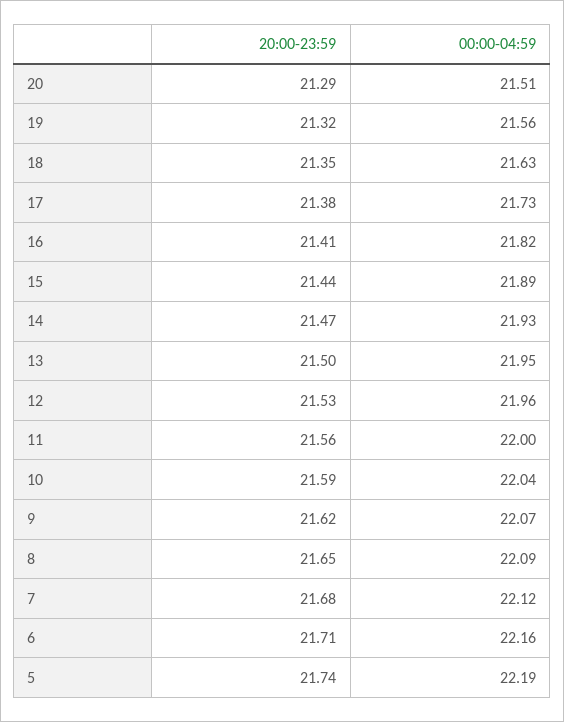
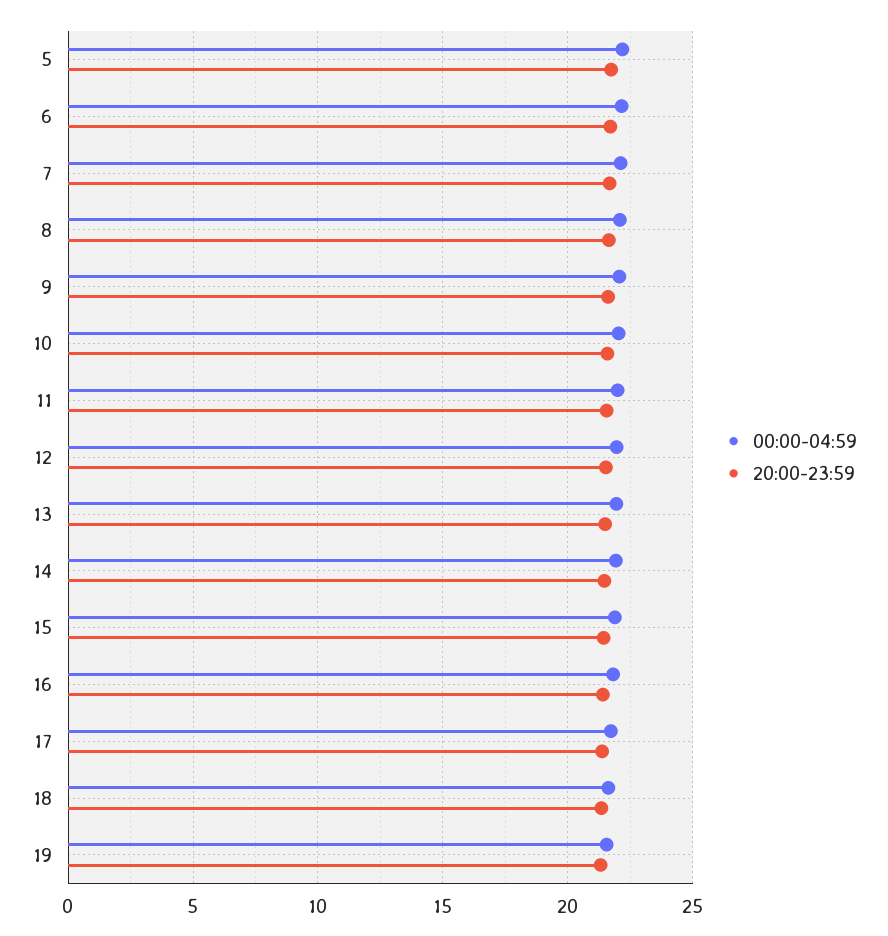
  {
    "20:00-23:59": {
-     "20": 21.29,
      "19": 21.32,
      "18": 21.35,
      "17": 21.38,
      "16": 21.41,
      "15": 21.44,
      "14": 21.47,
      "13": 21.5,
      "12": 21.53,
      "11": 21.56,
      "10": 21.59,
      "9": 21.62,
      "8": 21.65,
      "7": 21.68,
      "6": 21.71,
      "5": 21.74
    },
    "00:00-04:59": {
-     "20": 21.51,
      "19": 21.56,
      "18": 21.63,
      "17": 21.73,
      "16": 21.82,
      "15": 21.89,
      "14": 21.93,
      "13": 21.95,
      "12": 21.96,
      "11": 22,
      "10": 22.04,
      "9": 22.07,
      "8": 22.09,
      "7": 22.12,
      "6": 22.16,
      "5": 22.19
    }
  }

